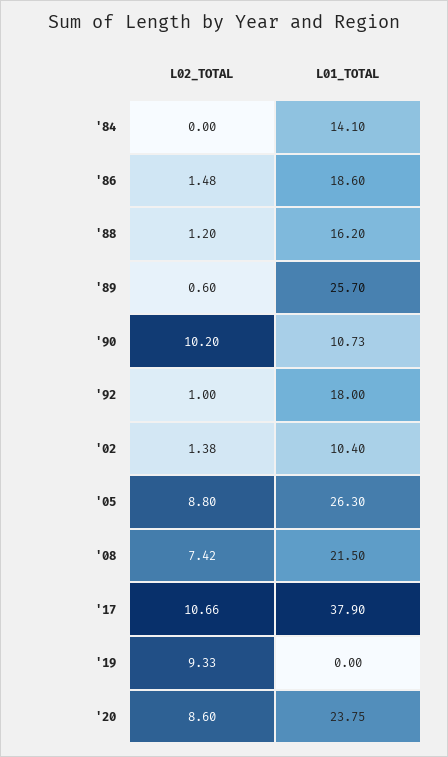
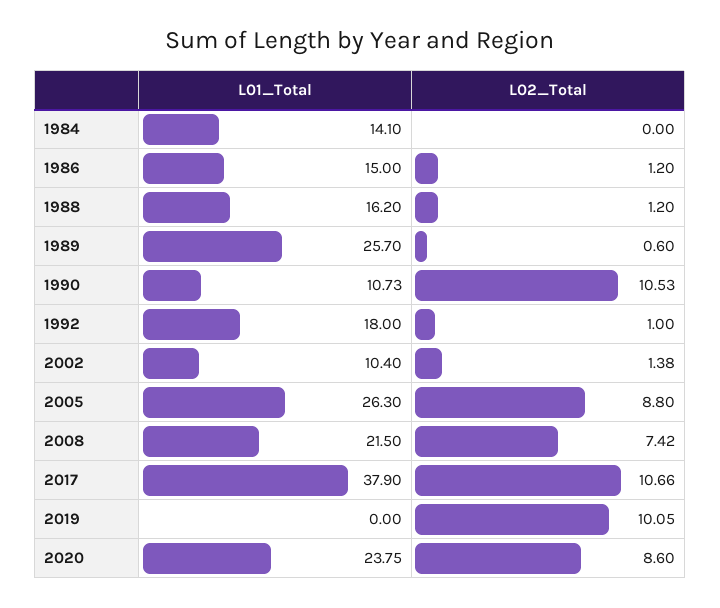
  {
    "L02_TOTAL": {
      "'84": 0,
-     "'86": 1.48,
+     "'86": 1.2,
      "'88": 1.2,
      "'89": 0.6,
-     "'90": 10.2,
+     "'90": 10.53,
      "'92": 1,
      "'02": 1.38,
      "'05": 8.8,
      "'08": 7.42,
      "'17": 10.66,
-     "'19": 9.33,
+     "'19": 10.05,
      "'20": 8.6
    },
    "L01_TOTAL": {
      "'84": 14.1,
-     "'86": 18.6,
+     "'86": 15,
      "'88": 16.2,
      "'89": 25.7,
      "'90": 10.73,
      "'92": 18,
      "'02": 10.4,
      "'05": 26.3,
      "'08": 21.5,
      "'17": 37.9,
      "'19": 0,
      "'20": 23.75
    }
  }

